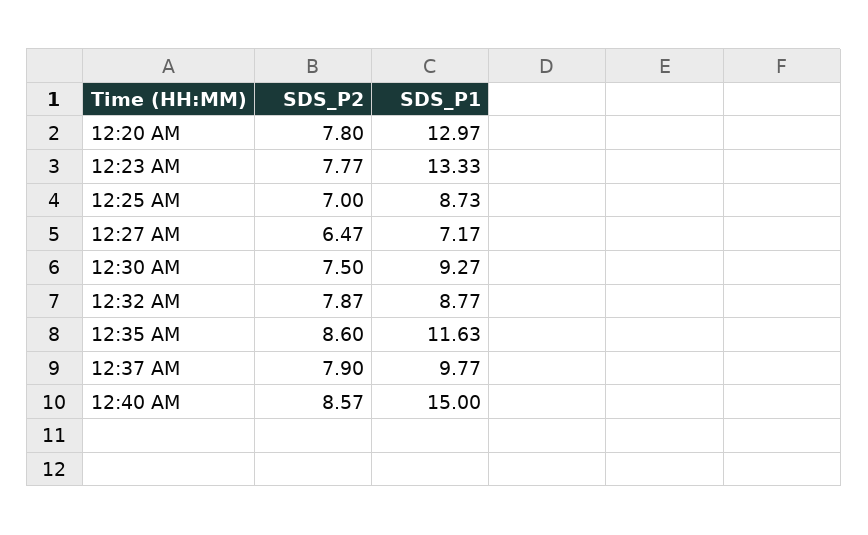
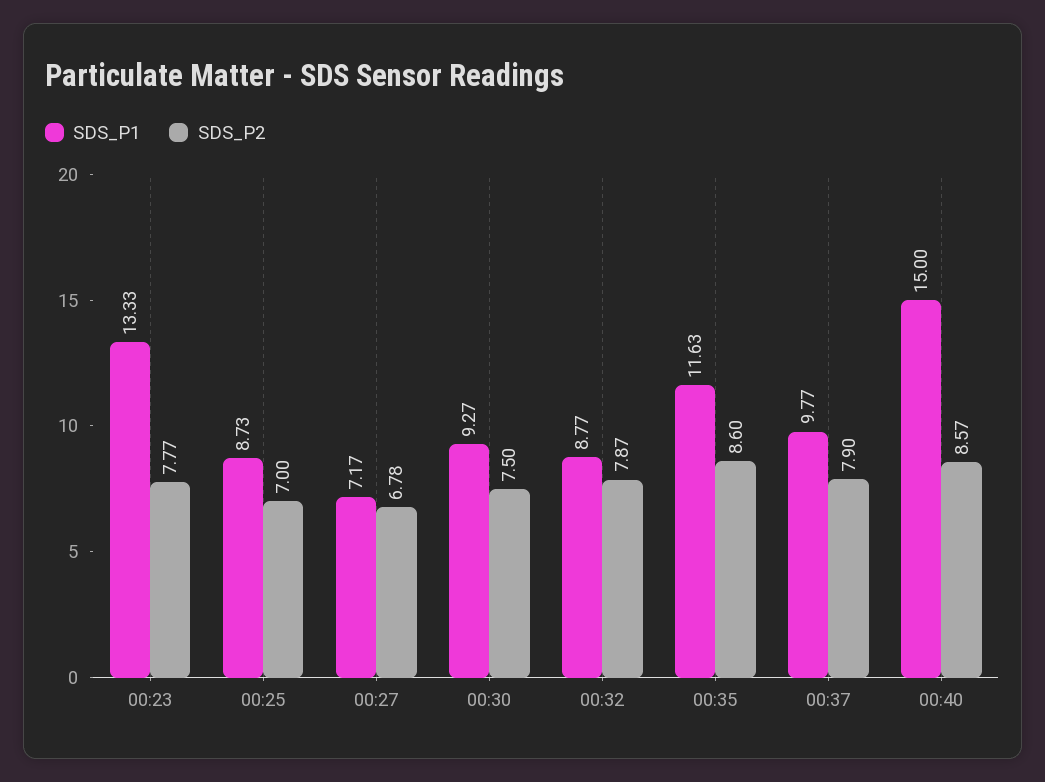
  {
    "SDS_P2": {
-     "12:20 AM": 7.8,
      "12:23 AM": 7.77,
      "12:25 AM": 7,
-     "12:27 AM": 6.47,
+     "12:27 AM": 6.78,
      "12:30 AM": 7.5,
      "12:32 AM": 7.87,
      "12:35 AM": 8.6,
      "12:37 AM": 7.9,
      "12:40 AM": 8.57
    },
    "SDS_P1": {
-     "12:20 AM": 12.97,
      "12:23 AM": 13.33,
      "12:25 AM": 8.73,
      "12:27 AM": 7.17,
      "12:30 AM": 9.27,
      "12:32 AM": 8.77,
      "12:35 AM": 11.63,
      "12:37 AM": 9.77,
      "12:40 AM": 15
    }
  }

